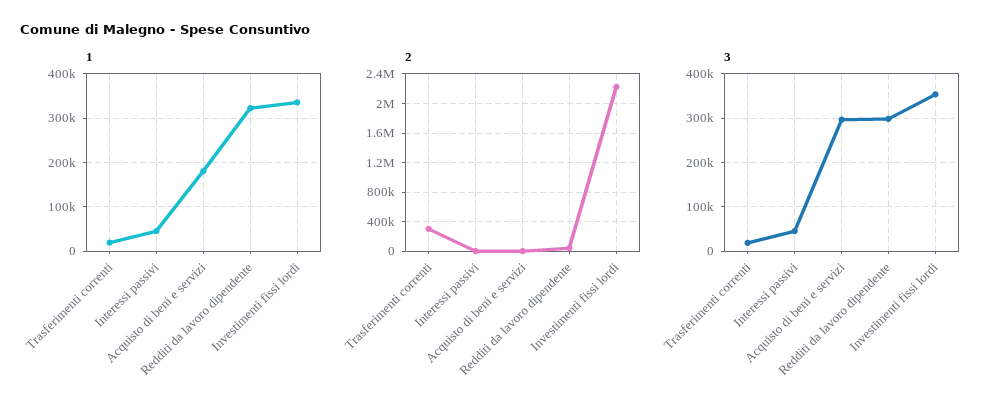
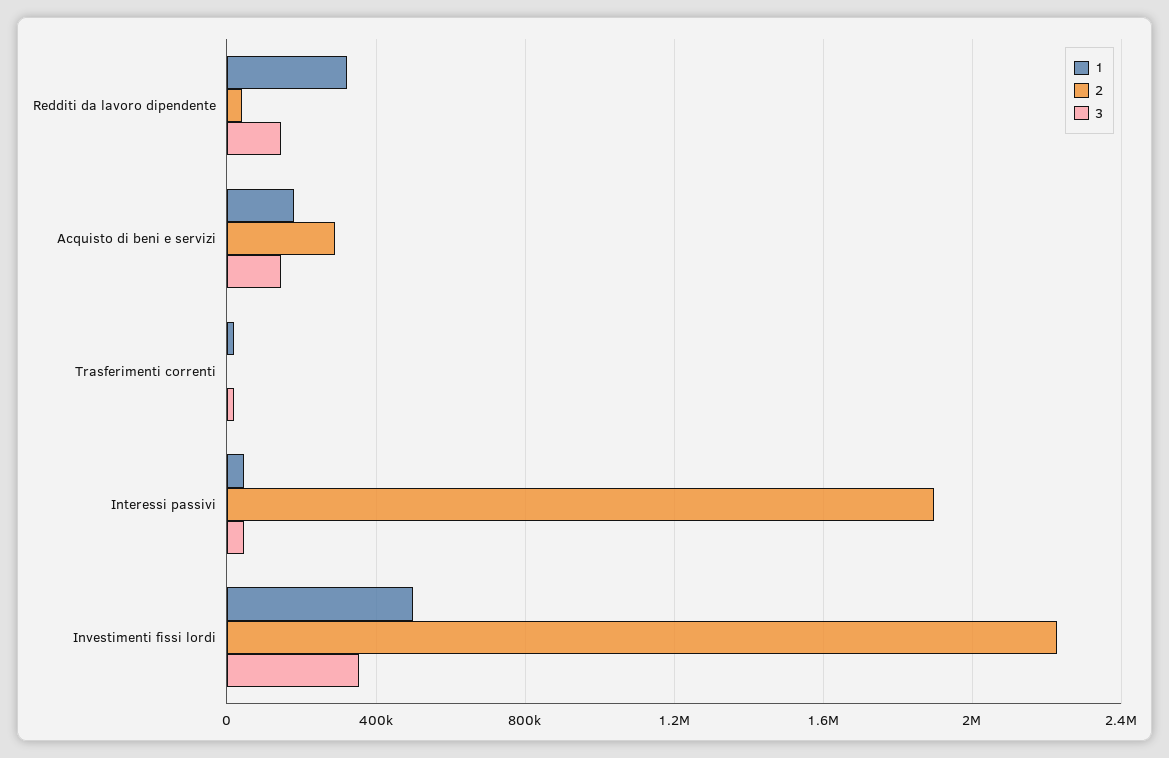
  {
    "1": {
      "Trasferimenti correnti": 20000,
      "Interessi passivi": 40000,
      "Acquisto di beni e servizi": 180000,
      "Redditi da lavoro dipendente": 320000,
-     "Investimenti fissi lordi": 340000
+     "Investimenti fissi lordi": 500000
    },
    "2": {
-     "Trasferimenti correnti": 300000,
+     "Trasferimenti correnti": 0,
-     "Interessi passivi": 0,
+     "Interessi passivi": 1900000,
-     "Acquisto di beni e servizi": 0,
+     "Acquisto di beni e servizi": 300000,
      "Redditi da lavoro dipendente": 50000,
      "Investimenti fissi lordi": 2250000
    },
    "3": {
      "Trasferimenti correnti": 20000,
      "Interessi passivi": 40000,
-     "Acquisto di beni e servizi": 300000,
+     "Acquisto di beni e servizi": 150000,
-     "Redditi da lavoro dipendente": 300000,
+     "Redditi da lavoro dipendente": 150000,
      "Investimenti fissi lordi": 360000
    }
  }

